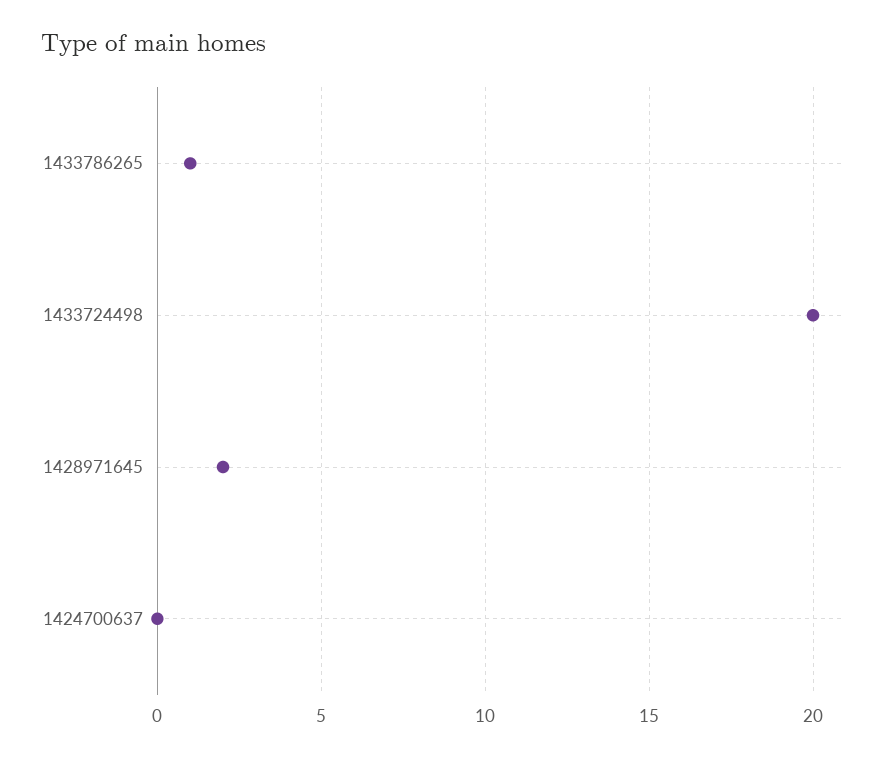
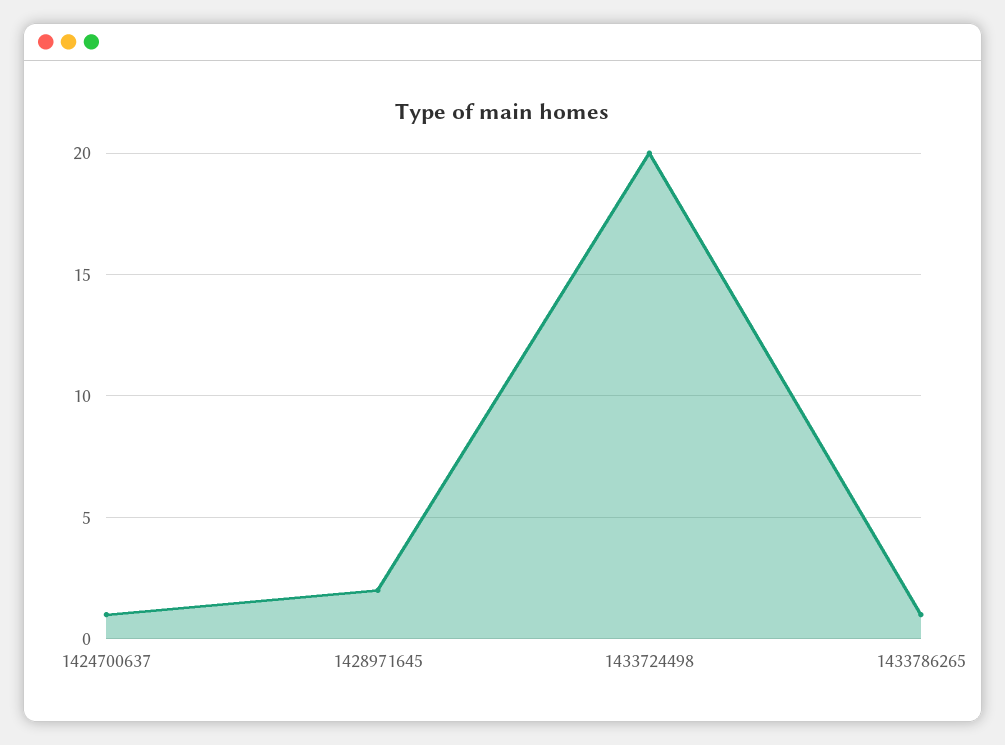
  {
    "1433786265": 1,
    "1433724498": 20,
    "1428971645": 2,
-   "1424700637": 0
+   "1424700637": 1
  }

